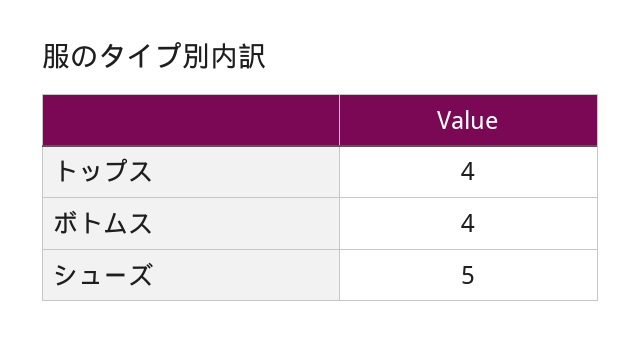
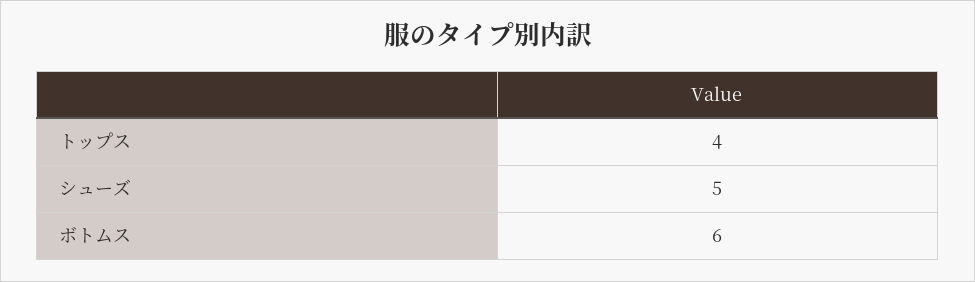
  {
    "トップス": 4,
-   "ボトムス": 4,
+   "ボトムス": 6,
    "シューズ": 5
  }

